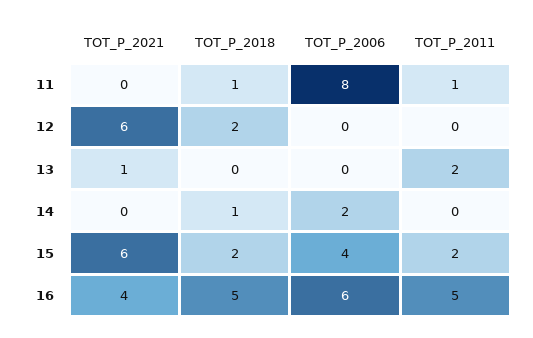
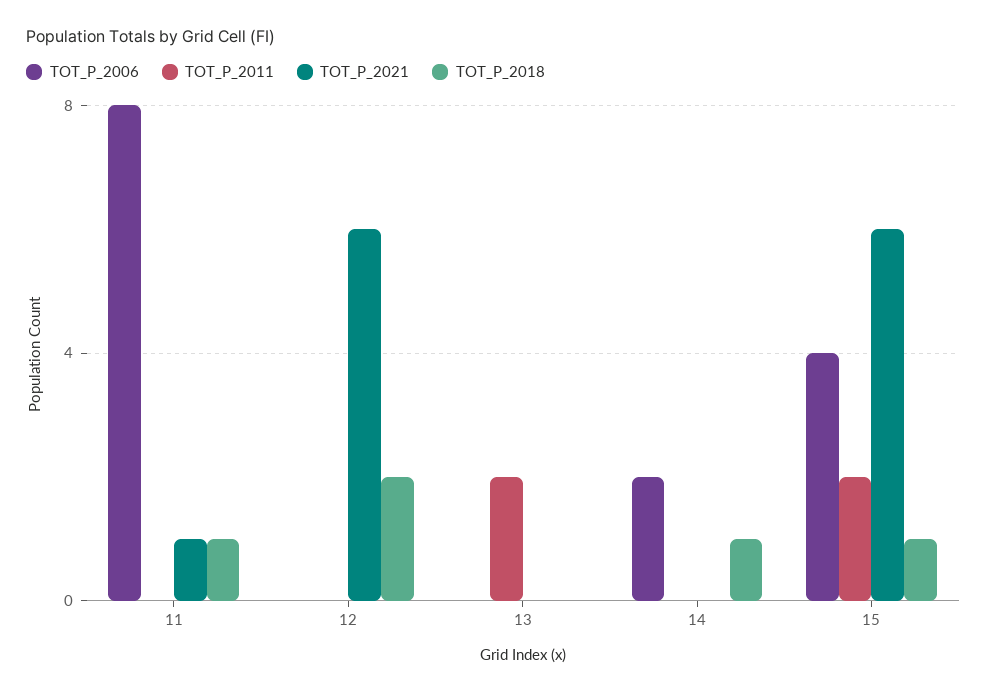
  {
    "TOT_P_2021": {
-     "11": 0,
+     "11": 1,
      "12": 6,
-     "13": 1,
+     "13": 0,
      "14": 0,
-     "15": 6,
+     "15": 6
-     "16": 4
    },
    "TOT_P_2018": {
      "11": 1,
      "12": 2,
      "13": 0,
      "14": 1,
-     "15": 2,
+     "15": 1
-     "16": 5
    },
    "TOT_P_2006": {
      "11": 8,
      "12": 0,
      "13": 0,
      "14": 2,
-     "15": 4,
+     "15": 4
-     "16": 6
    },
    "TOT_P_2011": {
-     "11": 1,
+     "11": 0,
      "12": 0,
      "13": 2,
      "14": 0,
-     "15": 2,
+     "15": 2
-     "16": 5
    }
  }

